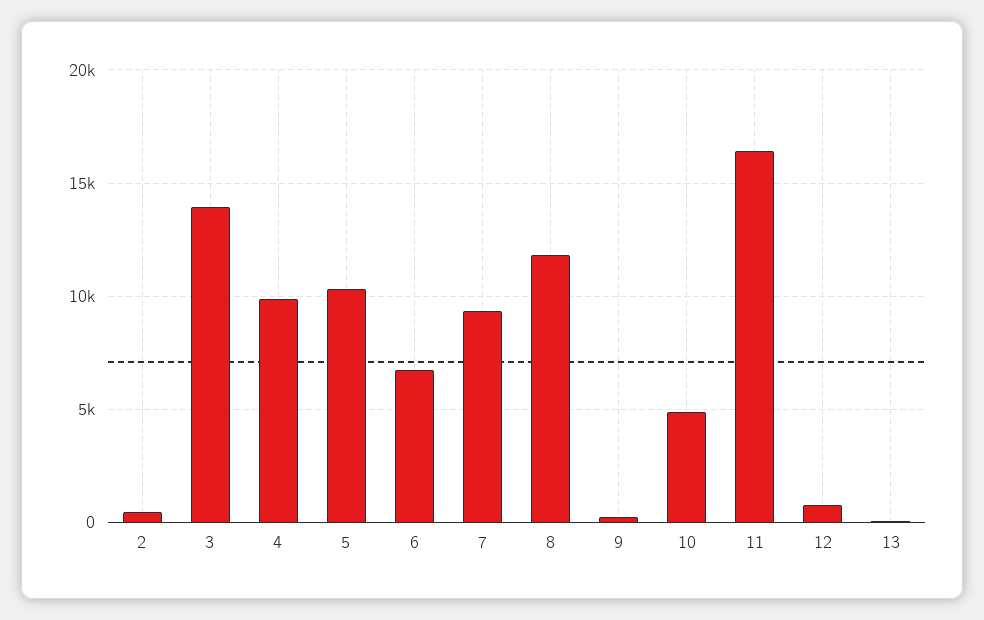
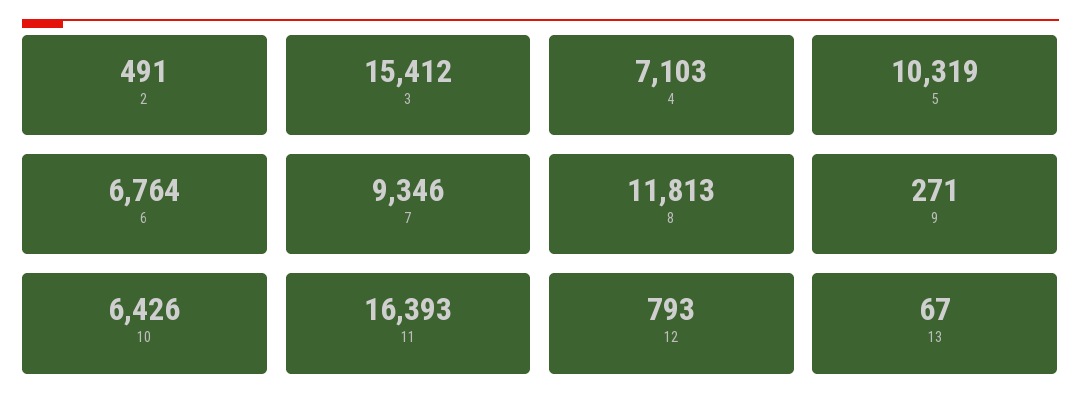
  {
    "2": 491,
-   "3": 14000,
+   "3": 15412,
-   "4": 10000,
+   "4": 7103,
    "5": 10319,
    "6": 6764,
    "7": 9346,
    "8": 11813,
    "9": 271,
-   "10": 5000,
+   "10": 6426,
    "11": 16393,
    "12": 793,
    "13": 67
  }

